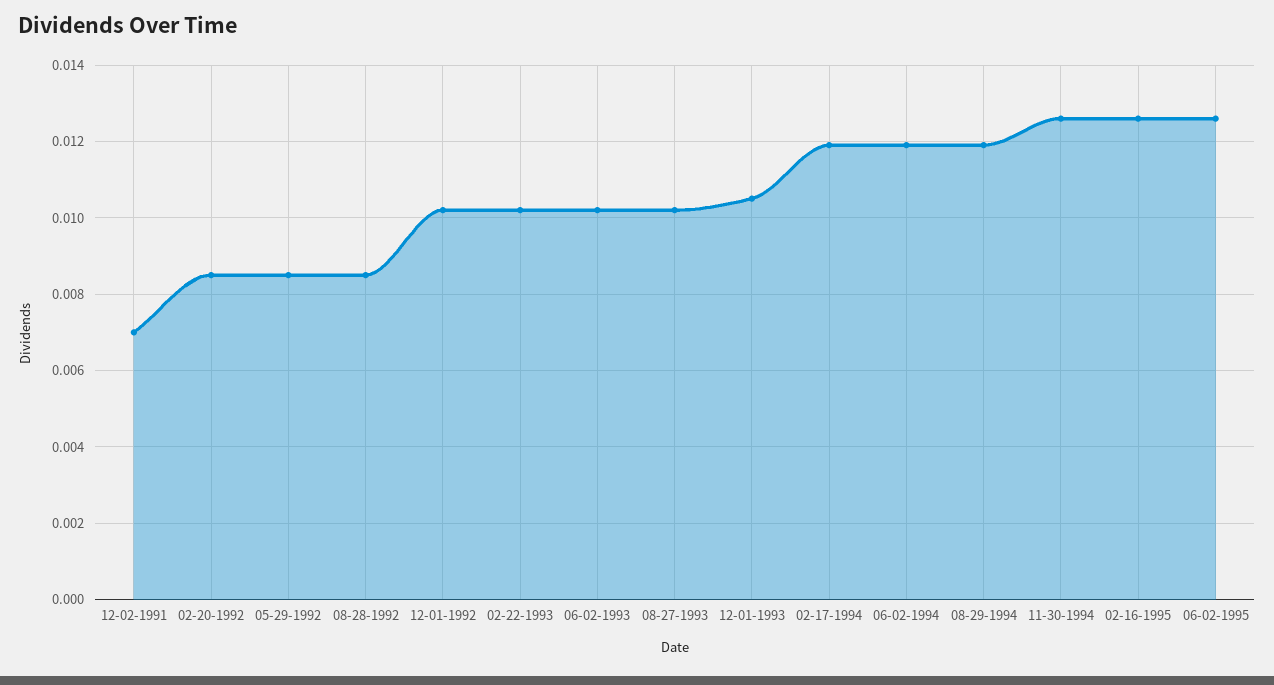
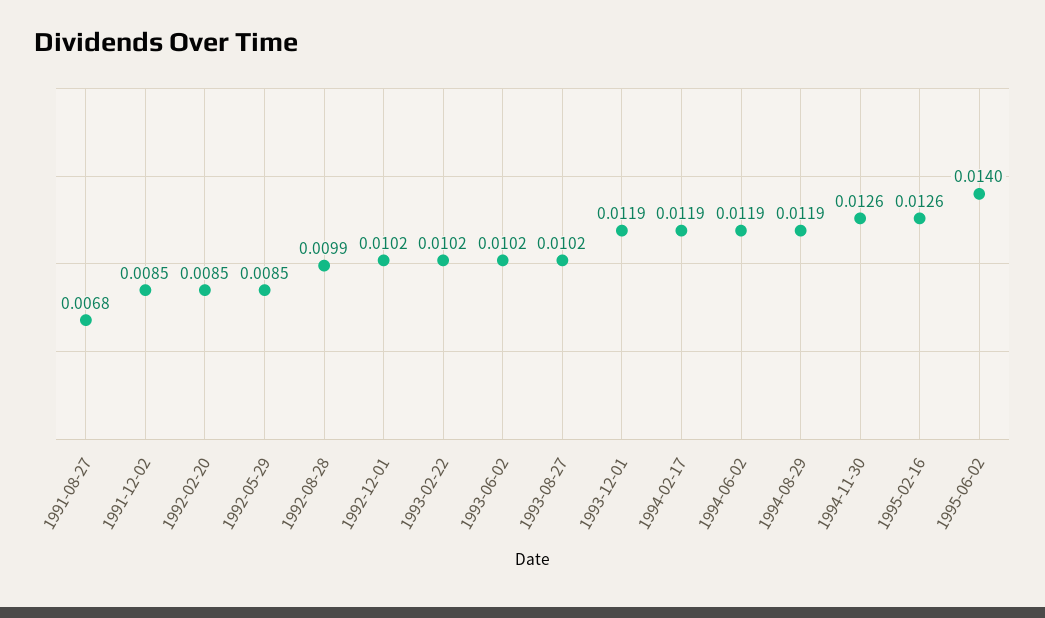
  {
-   "12-02-1991": 0.007,
+   "12-02-1991": 0.0085,
    "02-20-1992": 0.0085,
    "05-29-1992": 0.0085,
-   "08-28-1992": 0.0085,
+   "08-28-1992": 0.0099,
    "12-01-1992": 0.0102,
    "02-22-1993": 0.0102,
    "06-02-1993": 0.0102,
    "08-27-1993": 0.0102,
-   "12-01-1993": 0.0105,
+   "12-01-1993": 0.0119,
    "02-17-1994": 0.0119,
    "06-02-1994": 0.0119,
    "08-29-1994": 0.0119,
    "11-30-1994": 0.0126,
    "02-16-1995": 0.0126,
-   "06-02-1995": 0.0125
+   "06-02-1995": 0.014,
+   "1991-08-27": 0.0068
  }

